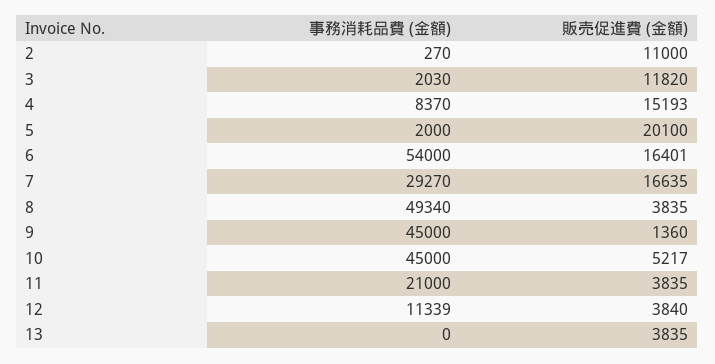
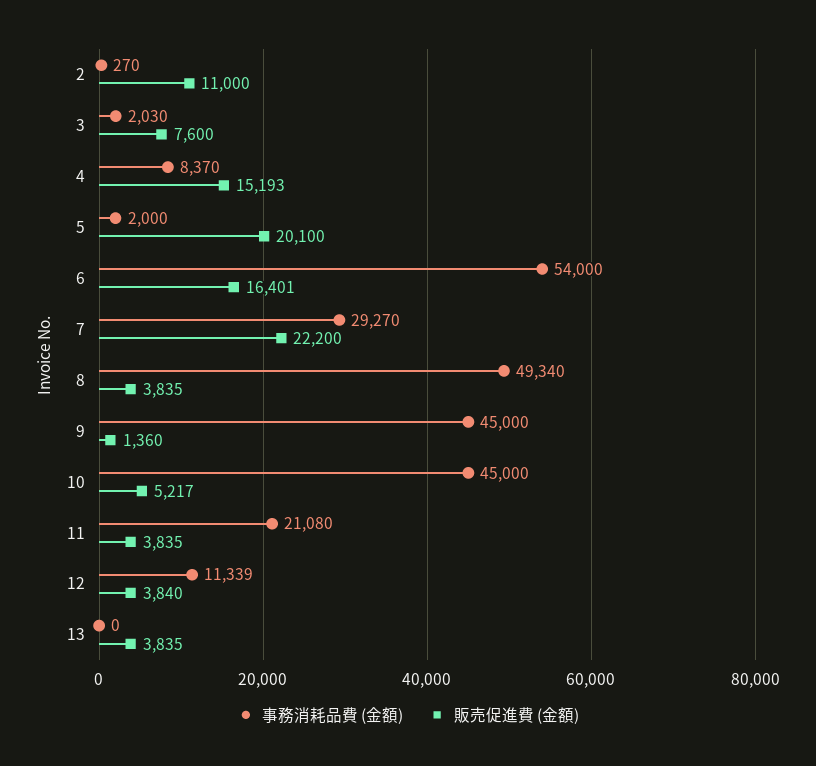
  {
    "事務消耗品費 (金額)": {
      "2": 270,
      "3": 2030,
      "4": 8370,
      "5": 2000,
      "6": 54000,
      "7": 29270,
      "8": 49340,
      "9": 45000,
      "10": 45000,
-     "11": 21000,
+     "11": 21080,
      "12": 11339,
      "13": 0
    },
    "販売促進費 (金額)": {
      "2": 11000,
-     "3": 11820,
+     "3": 7600,
      "4": 15193,
      "5": 20100,
      "6": 16401,
-     "7": 16635,
+     "7": 22200,
      "8": 3835,
      "9": 1360,
      "10": 5217,
      "11": 3835,
      "12": 3840,
      "13": 3835
    }
  }

